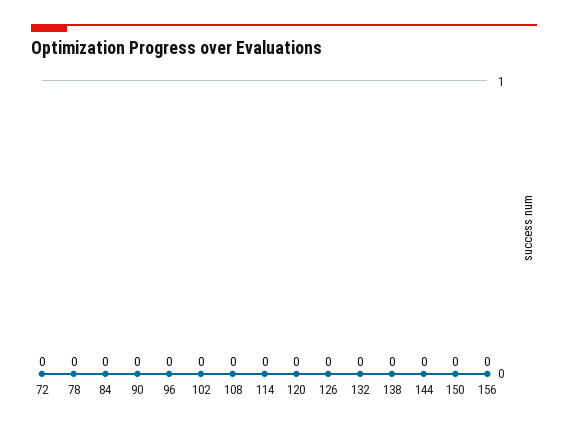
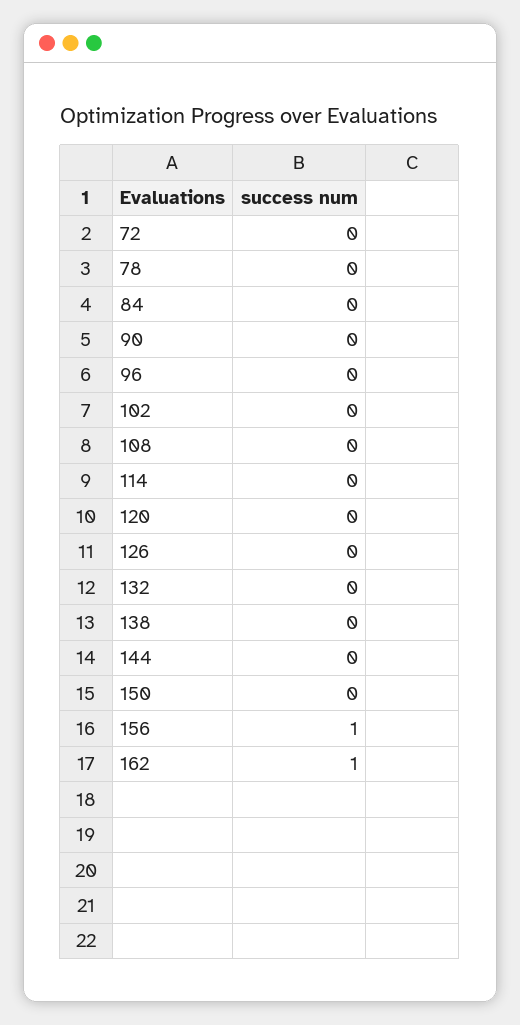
  {
    "72": 0,
    "78": 0,
    "84": 0,
    "90": 0,
    "96": 0,
    "102": 0,
    "108": 0,
    "114": 0,
    "120": 0,
    "126": 0,
    "132": 0,
    "138": 0,
    "144": 0,
    "150": 0,
-   "156": 0
+   "156": 1,
+   "162": 1
  }

